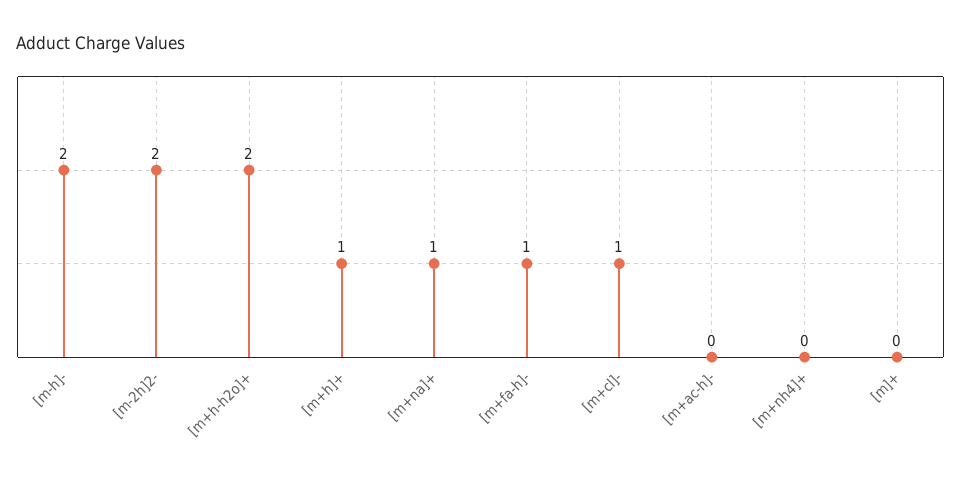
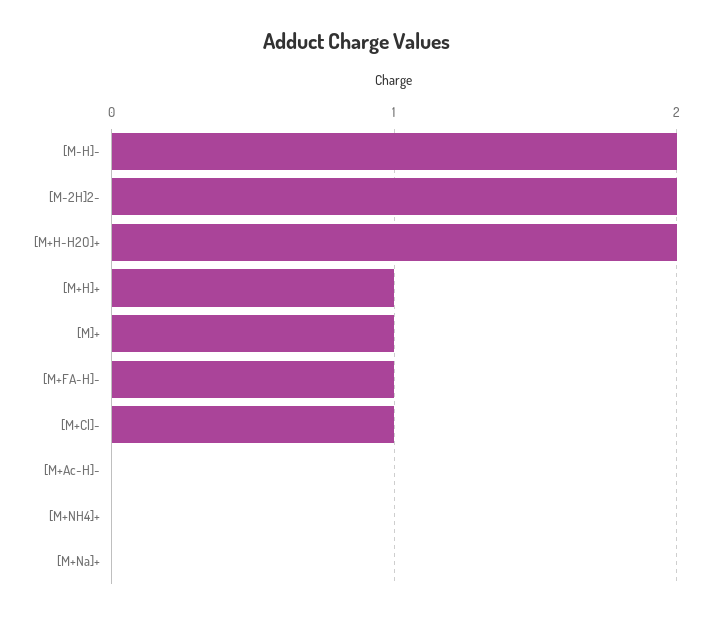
  {
    "[m-h]-": 2,
    "[m-2h]2-": 2,
    "[m+h-h2o]+": 2,
    "[m+h]+": 1,
-   "[m+na]+": 1,
+   "[m+na]+": 0,
    "[m+fa-h]-": 1,
    "[m+cl]-": 1,
    "[m+ac-h]-": 0,
    "[m+nh4]+": 0,
-   "[m]+": 0
+   "[m]+": 1
  }

